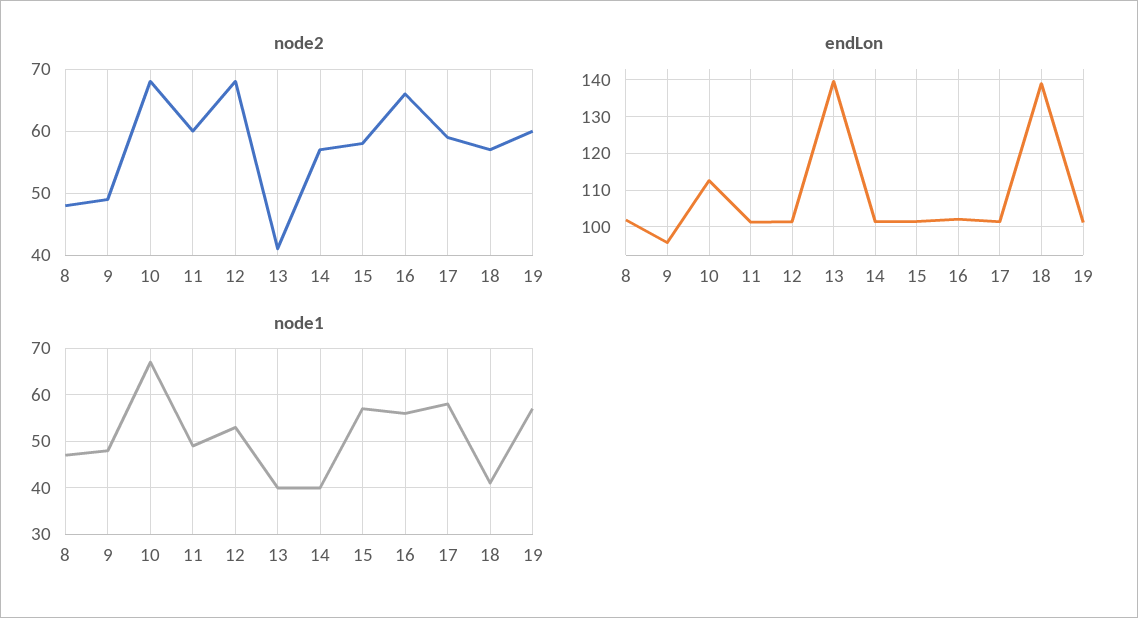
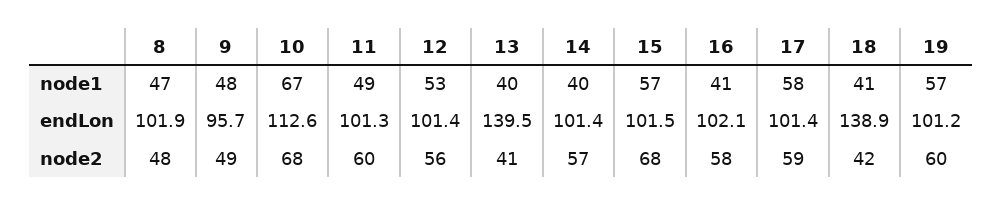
  {
    "node2": {
      "8": 48,
      "9": 49,
      "10": 68,
      "11": 60,
-     "12": 68,
+     "12": 56,
      "13": 41,
      "14": 57,
-     "15": 58,
+     "15": 68,
-     "16": 66,
+     "16": 58,
      "17": 59,
-     "18": 57,
+     "18": 42,
      "19": 60
    },
    "endLon": {
      "8": 101.9,
      "9": 95.7,
      "10": 112.6,
      "11": 101.3,
      "12": 101.4,
      "13": 139.5,
      "14": 101.4,
      "15": 101.5,
      "16": 102.1,
      "17": 101.4,
      "18": 138.9,
      "19": 101.2
    },
    "node1": {
      "8": 47,
      "9": 48,
      "10": 67,
      "11": 49,
      "12": 53,
      "13": 40,
      "14": 40,
      "15": 57,
-     "16": 55,
+     "16": 41,
      "17": 58,
      "18": 41,
      "19": 57
    }
  }

